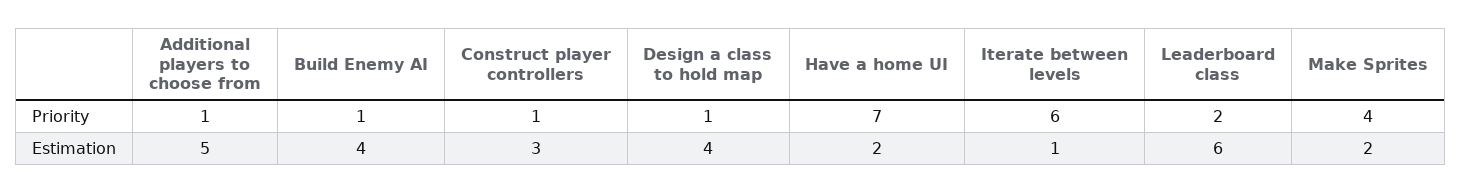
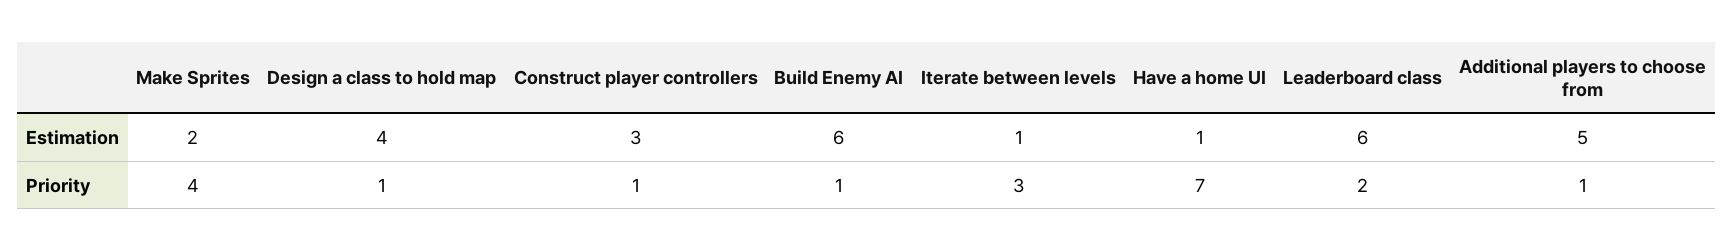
  {
    "Additional players to choose from": {
      "Priority": 1,
      "Estimation": 5
    },
    "Build Enemy AI": {
      "Priority": 1,
-     "Estimation": 4
+     "Estimation": 6
    },
    "Construct player controllers": {
      "Priority": 1,
      "Estimation": 3
    },
    "Design a class to hold map": {
      "Priority": 1,
      "Estimation": 4
    },
    "Have a home UI": {
      "Priority": 7,
-     "Estimation": 2
+     "Estimation": 1
    },
    "Iterate between levels": {
-     "Priority": 6,
+     "Priority": 3,
      "Estimation": 1
    },
    "Leaderboard class": {
      "Priority": 2,
      "Estimation": 6
    },
    "Make Sprites": {
      "Priority": 4,
      "Estimation": 2
    }
  }

